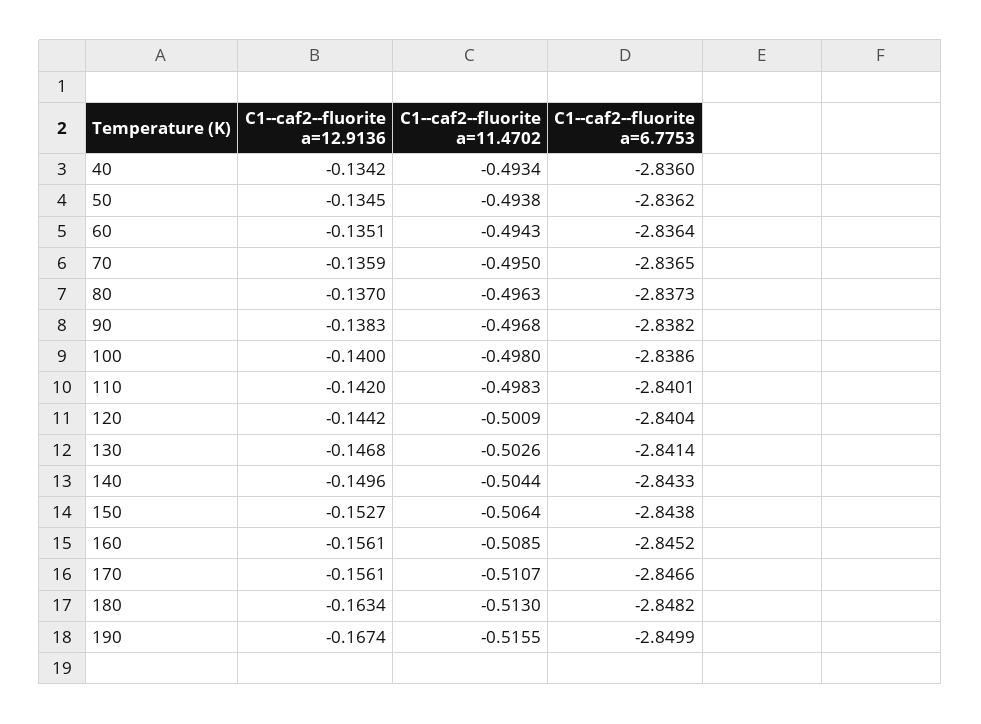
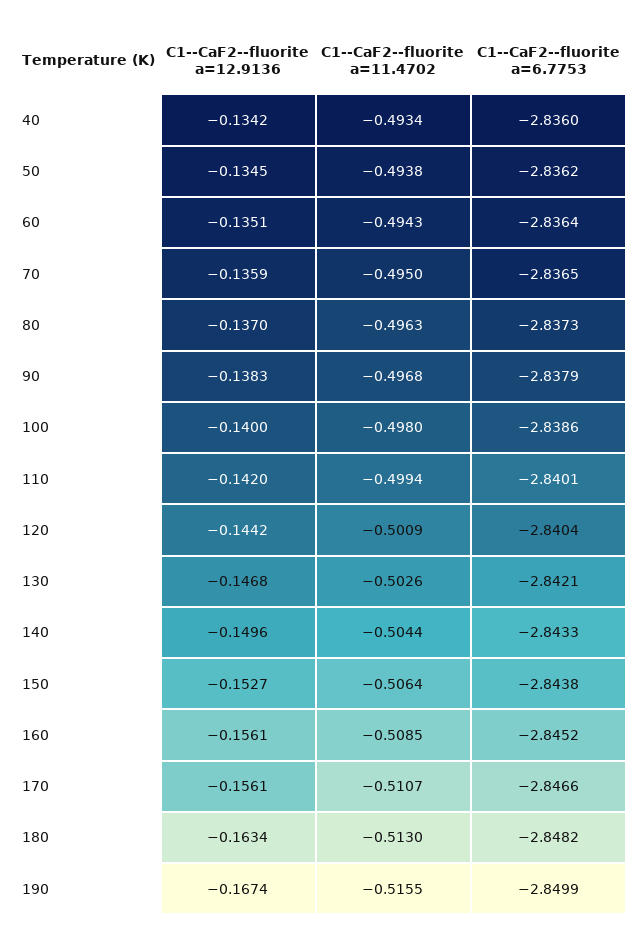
  {
    "C1--caf2--fluorite a=12.9136": {
      "40": -0.1342,
      "50": -0.1345,
      "60": -0.1351,
      "70": -0.1359,
      "80": -0.137,
      "90": -0.1383,
      "100": -0.14,
      "110": -0.142,
      "120": -0.1442,
      "130": -0.1468,
      "140": -0.1496,
      "150": -0.1527,
      "160": -0.1561,
      "170": -0.1561,
      "180": -0.1634,
      "190": -0.1674
    },
    "C1--caf2--fluorite a=11.4702": {
      "40": -0.4934,
      "50": -0.4938,
      "60": -0.4943,
      "70": -0.495,
      "80": -0.4963,
      "90": -0.4968,
      "100": -0.498,
-     "110": -0.4983,
+     "110": -0.4994,
      "120": -0.5009,
      "130": -0.5026,
      "140": -0.5044,
      "150": -0.5064,
      "160": -0.5085,
      "170": -0.5107,
      "180": -0.513,
      "190": -0.5155
    },
    "C1--caf2--fluorite a=6.7753": {
      "40": -2.836,
      "50": -2.8362,
      "60": -2.8364,
      "70": -2.8365,
      "80": -2.8373,
-     "90": -2.8382,
+     "90": -2.8379,
      "100": -2.8386,
      "110": -2.8401,
      "120": -2.8404,
-     "130": -2.8414,
+     "130": -2.8421,
      "140": -2.8433,
      "150": -2.8438,
      "160": -2.8452,
      "170": -2.8466,
      "180": -2.8482,
      "190": -2.8499
    }
  }

